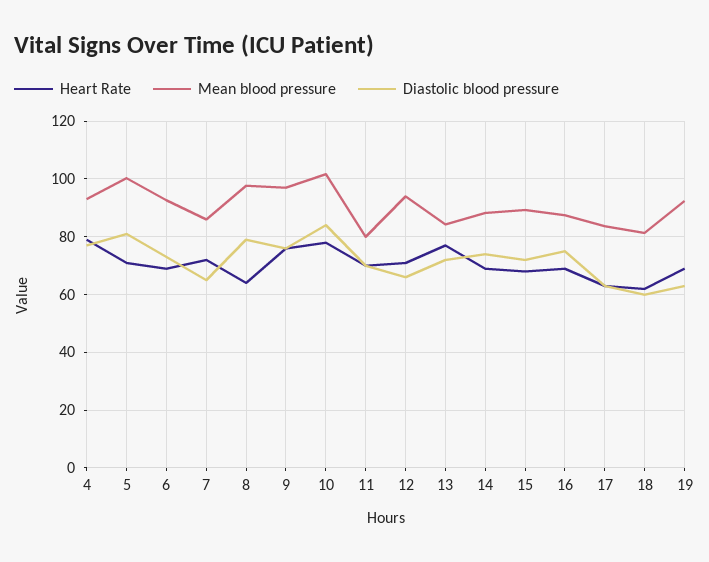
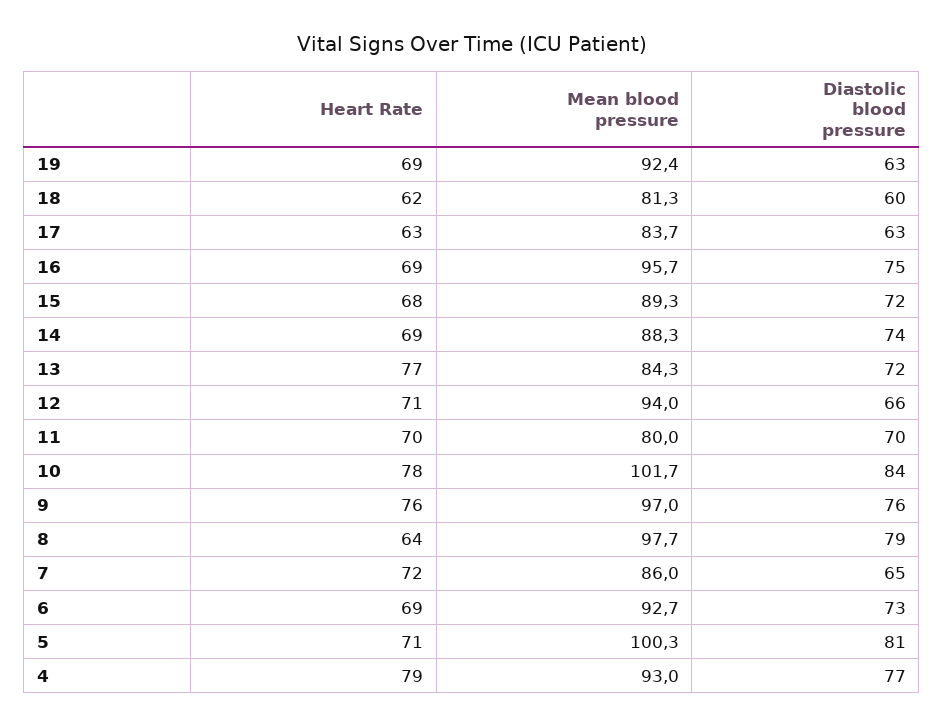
  {
    "Heart Rate": {
      "4": 79,
      "5": 71,
      "6": 69,
      "7": 72,
      "8": 64,
      "9": 76,
      "10": 78,
      "11": 70,
      "12": 71,
      "13": 77,
      "14": 69,
      "15": 68,
      "16": 69,
      "17": 63,
      "18": 62,
      "19": 69
    },
    "Mean blood pressure": {
      "4": 93,
      "5": 100.3,
      "6": 92.7,
      "7": 86,
      "8": 97.7,
      "9": 97,
      "10": 101.7,
      "11": 80,
      "12": 94,
      "13": 84.3,
      "14": 88.3,
      "15": 89.3,
-     "16": 87.5,
+     "16": 95.7,
      "17": 83.7,
      "18": 81.3,
      "19": 92.4
    },
    "Diastolic blood pressure": {
      "4": 77,
      "5": 81,
      "6": 73,
      "7": 65,
      "8": 79,
      "9": 76,
      "10": 84,
      "11": 70,
      "12": 66,
      "13": 72,
      "14": 74,
      "15": 72,
      "16": 75,
      "17": 63,
      "18": 60,
      "19": 63
    }
  }

